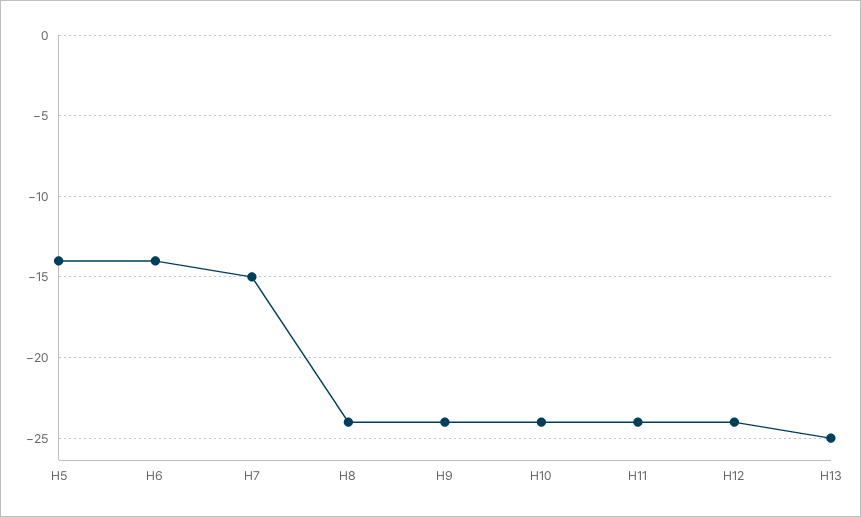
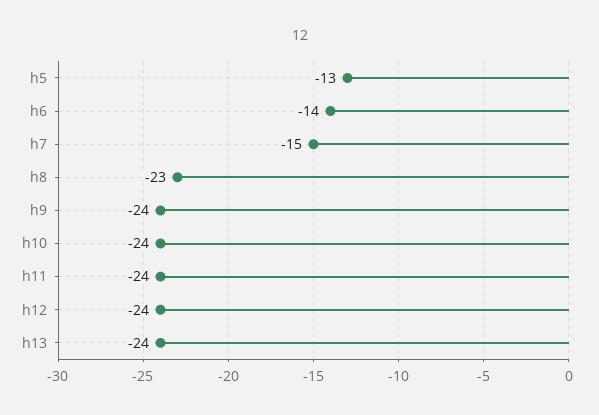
  {
-   "H5": -14,
+   "H5": -13,
    "H6": -14,
    "H7": -15,
-   "H8": -24,
+   "H8": -23,
    "H9": -24,
    "H10": -24,
    "H11": -24,
    "H12": -24,
-   "H13": -25
+   "H13": -24
  }

